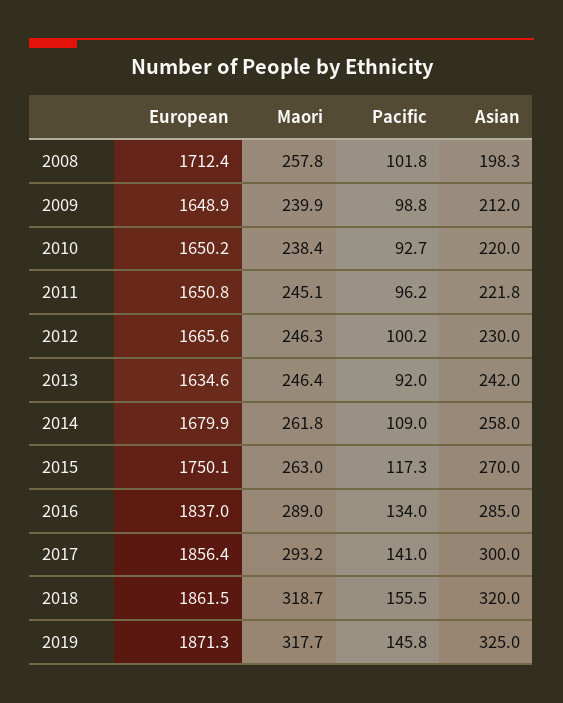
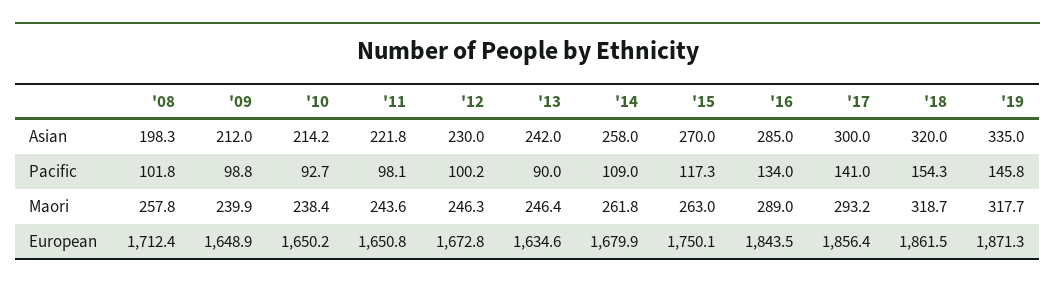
  {
    "European": {
      "2008": 1712.4,
      "2009": 1648.9,
      "2010": 1650.2,
      "2011": 1650.8,
-     "2012": 1665.6,
+     "2012": 1672.8,
      "2013": 1634.6,
      "2014": 1679.9,
      "2015": 1750.1,
-     "2016": 1837,
+     "2016": 1843.5,
      "2017": 1856.4,
      "2018": 1861.5,
      "2019": 1871.3
    },
    "Maori": {
      "2008": 257.8,
      "2009": 239.9,
      "2010": 238.4,
-     "2011": 245.1,
+     "2011": 243.6,
      "2012": 246.3,
      "2013": 246.4,
      "2014": 261.8,
      "2015": 263,
      "2016": 289,
      "2017": 293.2,
      "2018": 318.7,
      "2019": 317.7
    },
    "Pacific": {
      "2008": 101.8,
      "2009": 98.8,
      "2010": 92.7,
-     "2011": 96.2,
+     "2011": 98.1,
      "2012": 100.2,
-     "2013": 92,
+     "2013": 90,
      "2014": 109,
      "2015": 117.3,
      "2016": 134,
      "2017": 141,
-     "2018": 155.5,
+     "2018": 154.3,
      "2019": 145.8
    },
    "Asian": {
      "2008": 198.3,
      "2009": 212,
-     "2010": 220,
+     "2010": 214.2,
      "2011": 221.8,
      "2012": 230,
      "2013": 242,
      "2014": 258,
      "2015": 270,
      "2016": 285,
      "2017": 300,
      "2018": 320,
-     "2019": 325
+     "2019": 335
    }
  }

